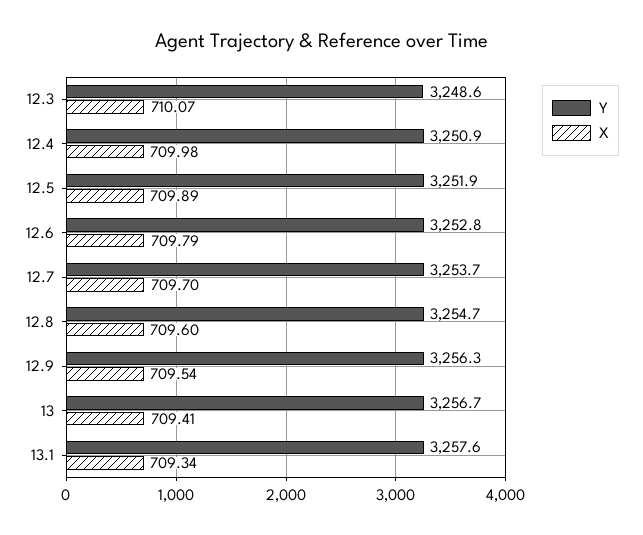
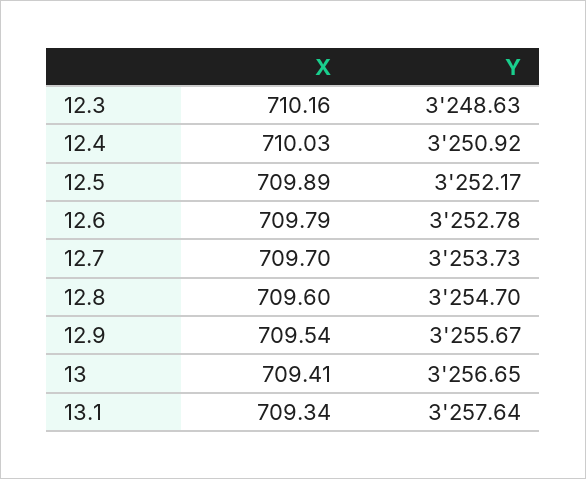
  {
    "Y": {
      "12.3": 3248.63,
      "12.4": 3250.92,
-     "12.5": 3251.9,
+     "12.5": 3252.17,
      "12.6": 3252.78,
      "12.7": 3253.73,
      "12.8": 3254.7,
-     "12.9": 3256.3,
+     "12.9": 3255.67,
      "13": 3256.65,
      "13.1": 3257.64
    },
    "X": {
-     "12.3": 710.07,
+     "12.3": 710.16,
-     "12.4": 709.98,
+     "12.4": 710.03,
      "12.5": 709.89,
      "12.6": 709.79,
      "12.7": 709.7,
      "12.8": 709.6,
      "12.9": 709.54,
      "13": 709.41,
      "13.1": 709.34
    }
  }

